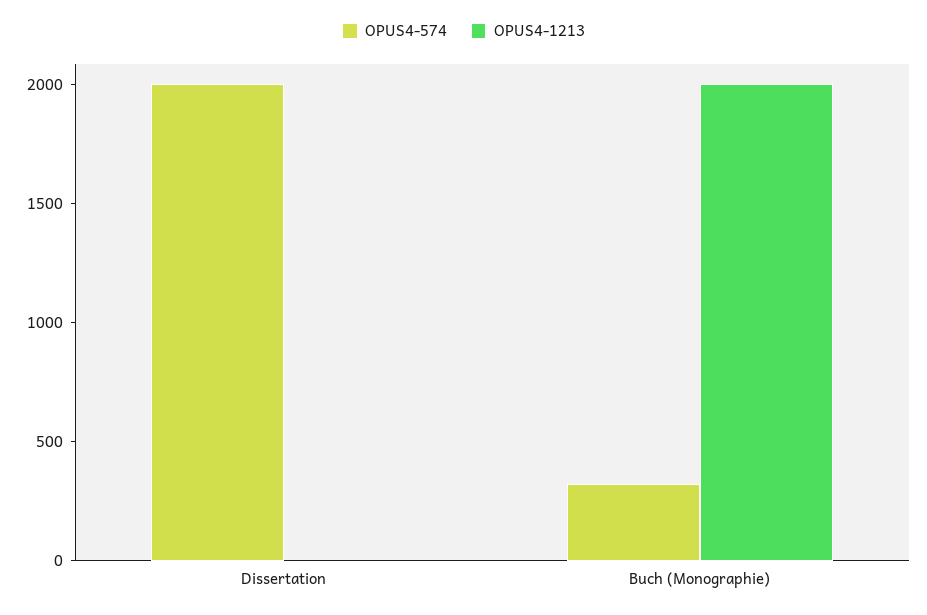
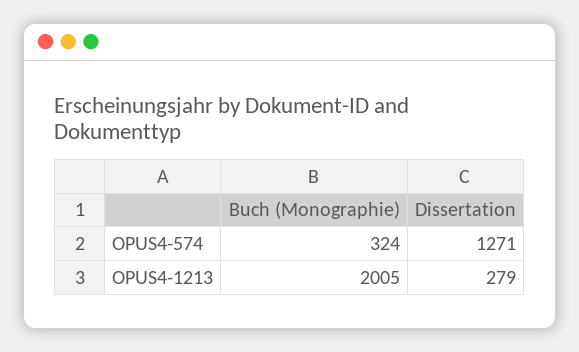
  {
    "OPUS4-574": {
-     "Dissertation": 2000,
+     "Dissertation": 1271,
      "Buch (Monographie)": 324
    },
    "OPUS4-1213": {
-     "Dissertation": 0,
+     "Dissertation": 279,
      "Buch (Monographie)": 2005
    }
  }

